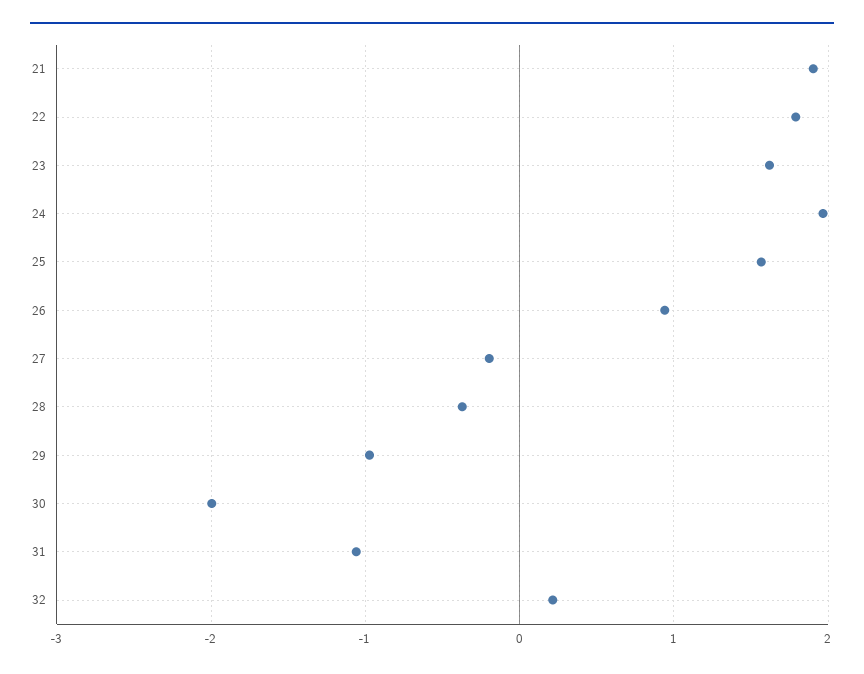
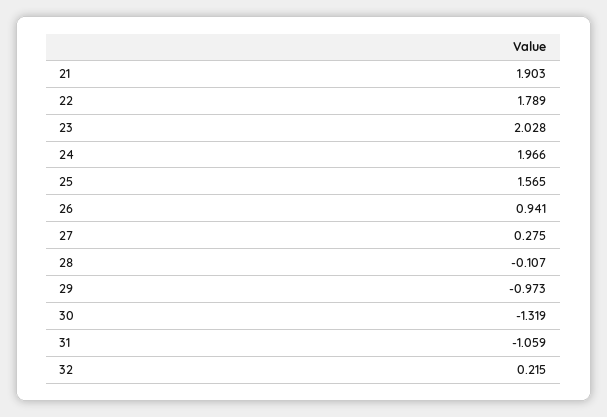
  {
    "21": 1.903,
    "22": 1.789,
-   "23": 1.6,
+   "23": 2.028,
    "24": 1.966,
    "25": 1.565,
    "26": 0.941,
-   "27": -0.2,
+   "27": 0.275,
-   "28": -0.4,
+   "28": -0.107,
    "29": -0.973,
-   "30": -2,
+   "30": -1.319,
    "31": -1.059,
    "32": 0.215
  }

